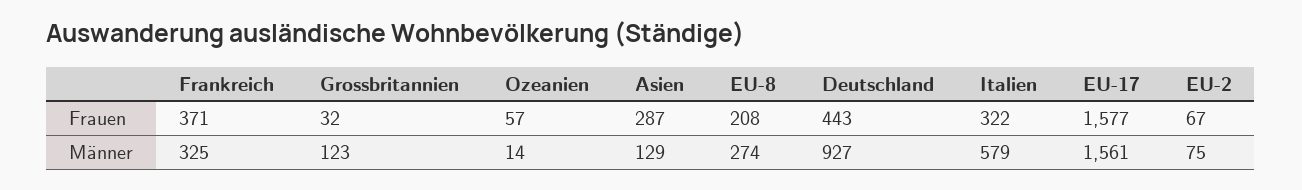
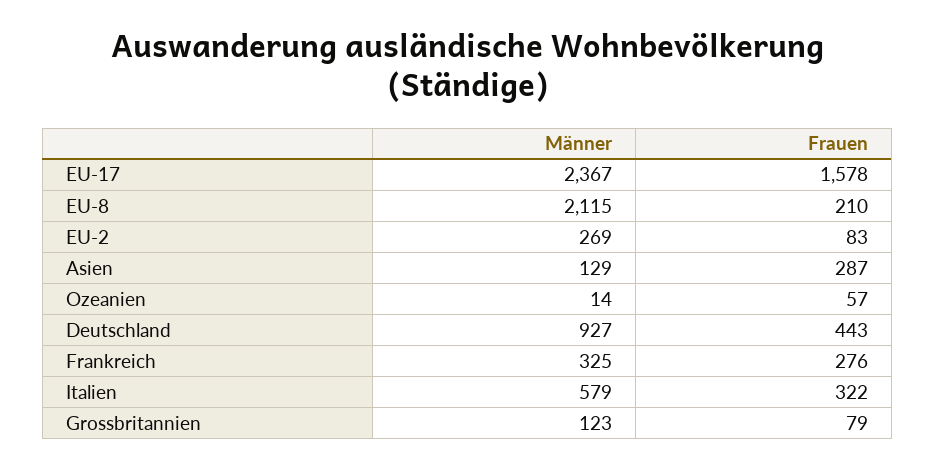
  {
    "Frankreich": {
-     "Frauen": 371,
+     "Frauen": 276,
      "Männer": 325
    },
    "Grossbritannien": {
-     "Frauen": 32,
+     "Frauen": 79,
      "Männer": 123
    },
    "Ozeanien": {
      "Frauen": 57,
      "Männer": 14
    },
    "Asien": {
      "Frauen": 287,
      "Männer": 129
    },
    "EU-8": {
-     "Frauen": 208,
+     "Frauen": 210,
-     "Männer": 274
+     "Männer": 2115
    },
    "Deutschland": {
      "Frauen": 443,
      "Männer": 927
    },
    "Italien": {
      "Frauen": 322,
      "Männer": 579
    },
    "EU-17": {
-     "Frauen": 1577,
+     "Frauen": 1578,
-     "Männer": 1561
+     "Männer": 2367
    },
    "EU-2": {
-     "Frauen": 67,
+     "Frauen": 83,
-     "Männer": 75
+     "Männer": 269
    }
  }

